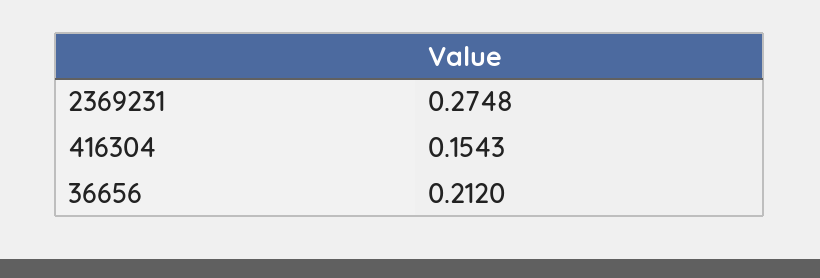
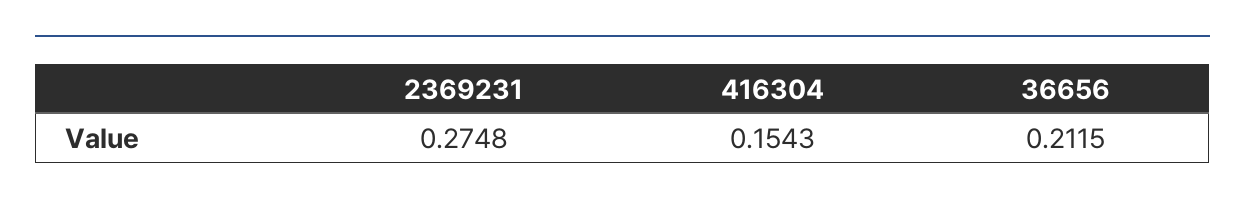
  {
    "2369231": 0.2748,
    "416304": 0.1543,
-   "36656": 0.212
+   "36656": 0.2115
  }

